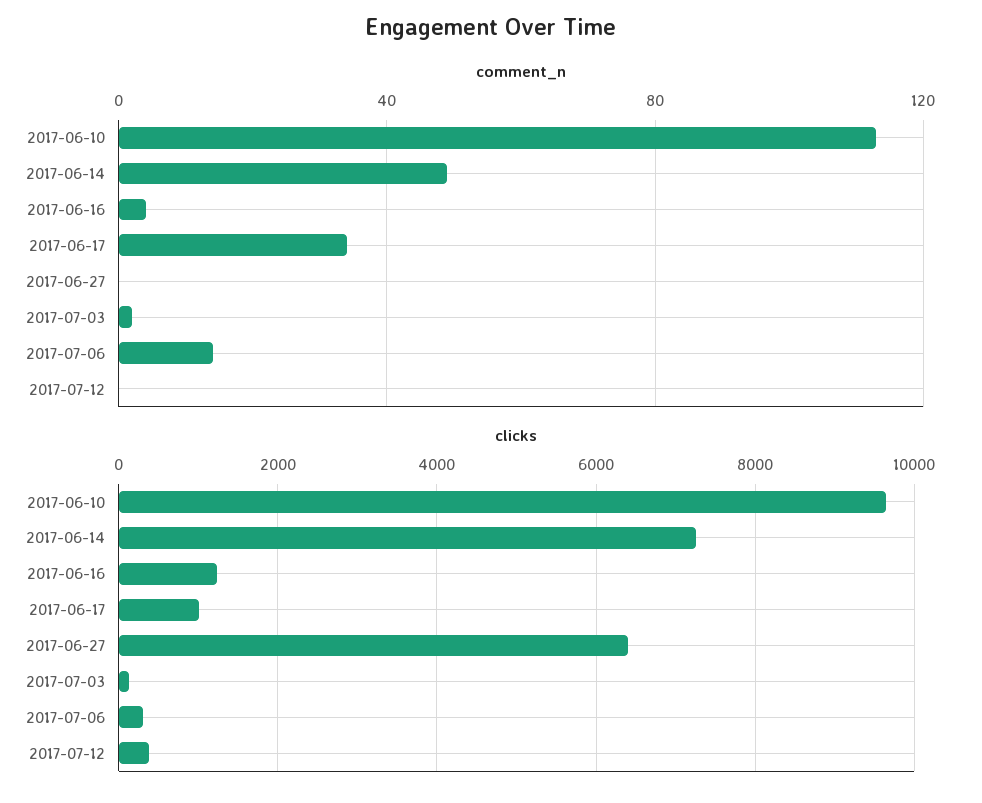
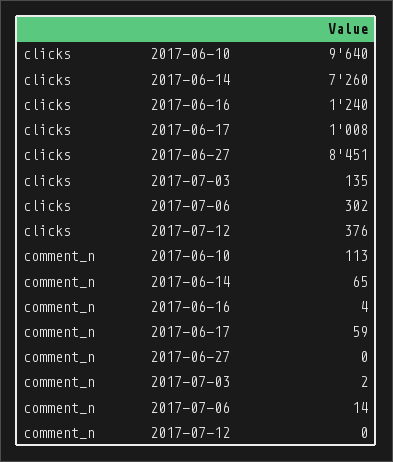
  {
    "comment_n": {
      "2017-06-10": 113,
-     "2017-06-14": 50,
+     "2017-06-14": 65,
      "2017-06-16": 4,
-     "2017-06-17": 35,
+     "2017-06-17": 59,
      "2017-06-27": 0,
      "2017-07-03": 2,
      "2017-07-06": 14,
      "2017-07-12": 0
    },
    "clicks": {
      "2017-06-10": 9640,
      "2017-06-14": 7260,
      "2017-06-16": 1240,
      "2017-06-17": 1008,
-     "2017-06-27": 6400,
+     "2017-06-27": 8451,
      "2017-07-03": 135,
      "2017-07-06": 302,
      "2017-07-12": 376
    }
  }

